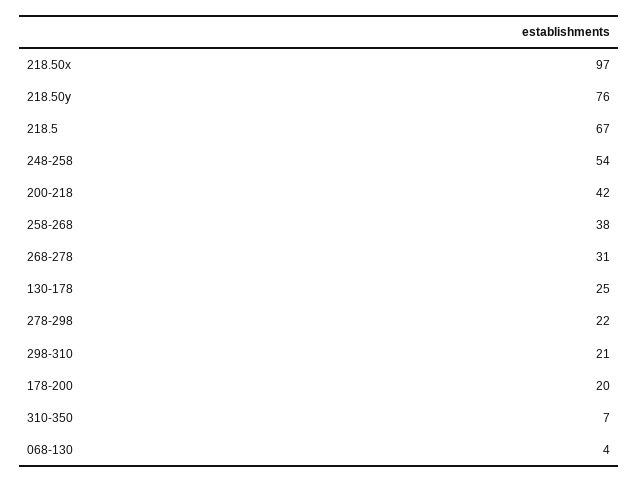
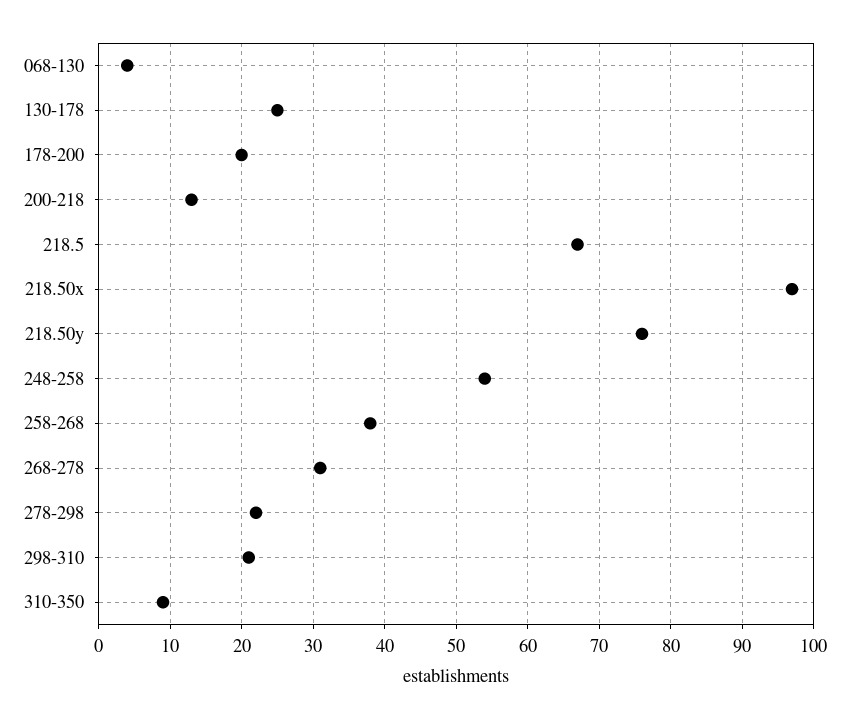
  {
    "218.50x": 97,
    "218.50y": 76,
    "218.5": 67,
    "248-258": 54,
-   "200-218": 42,
+   "200-218": 13,
    "258-268": 38,
    "268-278": 31,
    "130-178": 25,
    "278-298": 22,
    "298-310": 21,
    "178-200": 20,
-   "310-350": 7,
+   "310-350": 9,
    "068-130": 4
  }

